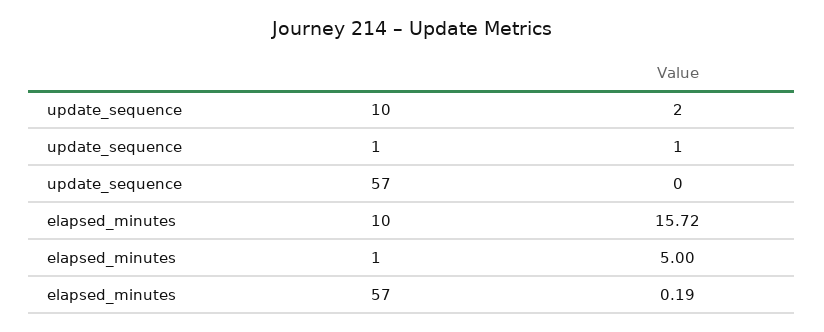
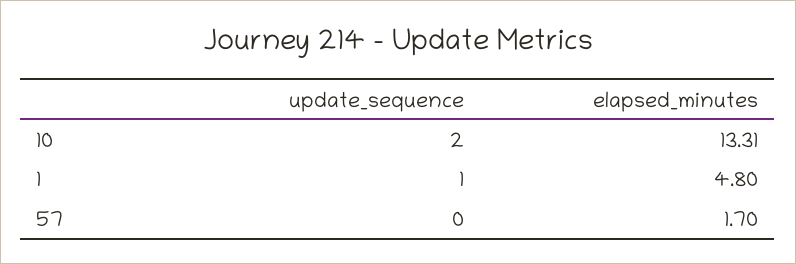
  {
    "update_sequence": {
      "10": 2,
      "1": 1,
      "57": 0
    },
    "elapsed_minutes": {
-     "10": 15.72,
+     "10": 13.31,
-     "1": 5,
+     "1": 4.8,
-     "57": 0.19
+     "57": 1.7
    }
  }

